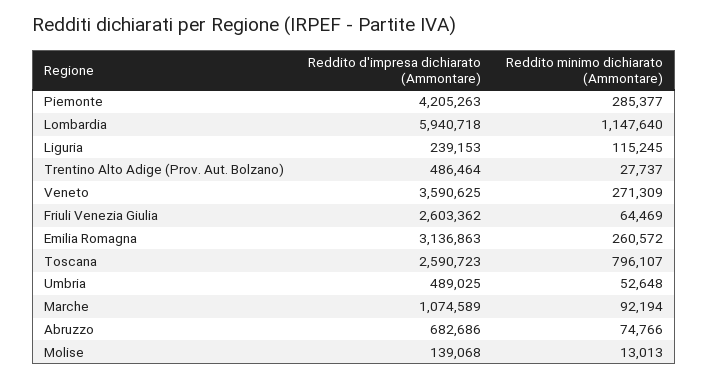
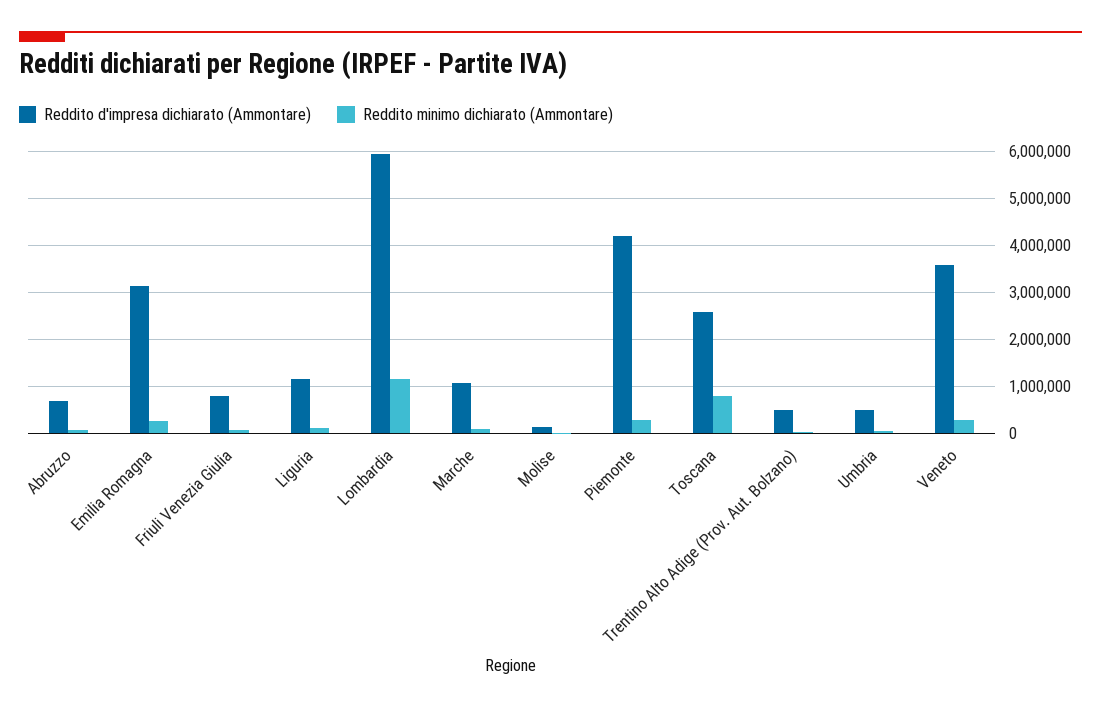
  {
    "Reddito d'impresa dichiarato (Ammontare)": {
      "Piemonte": 4205263,
      "Lombardia": 5940718,
-     "Liguria": 239153,
+     "Liguria": 1200000,
      "Trentino Alto Adige (Prov. Aut. Bolzano)": 486464,
      "Veneto": 3590625,
-     "Friuli Venezia Giulia": 2603362,
+     "Friuli Venezia Giulia": 800000,
      "Emilia Romagna": 3136863,
      "Toscana": 2590723,
      "Umbria": 489025,
      "Marche": 1074589,
      "Abruzzo": 682686,
      "Molise": 139068
    },
    "Reddito minimo dichiarato (Ammontare)": {
      "Piemonte": 285377,
      "Lombardia": 1147640,
      "Liguria": 115245,
      "Trentino Alto Adige (Prov. Aut. Bolzano)": 27737,
      "Veneto": 271309,
      "Friuli Venezia Giulia": 64469,
      "Emilia Romagna": 260572,
      "Toscana": 796107,
      "Umbria": 52648,
      "Marche": 92194,
      "Abruzzo": 74766,
      "Molise": 13013
    }
  }

